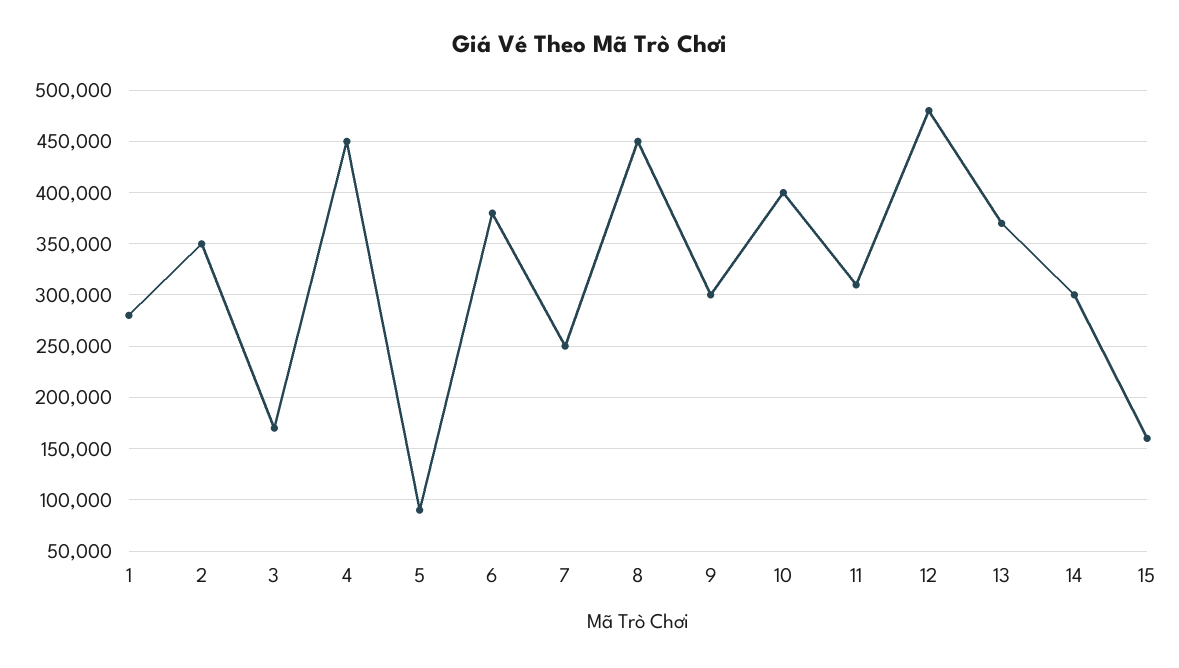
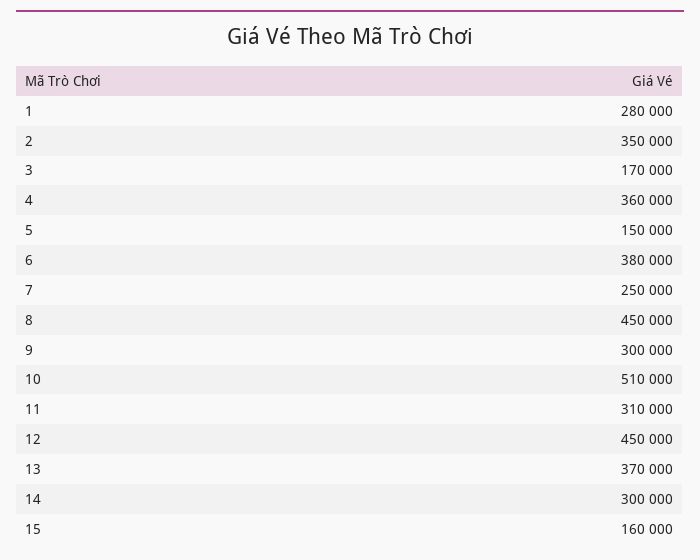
  {
    "1": 280000,
    "2": 350000,
    "3": 170000,
-   "4": 450000,
+   "4": 360000,
-   "5": 90000,
+   "5": 150000,
    "6": 380000,
    "7": 250000,
    "8": 450000,
    "9": 300000,
-   "10": 400000,
+   "10": 510000,
    "11": 310000,
-   "12": 480000,
+   "12": 450000,
    "13": 370000,
    "14": 300000,
    "15": 160000
  }

